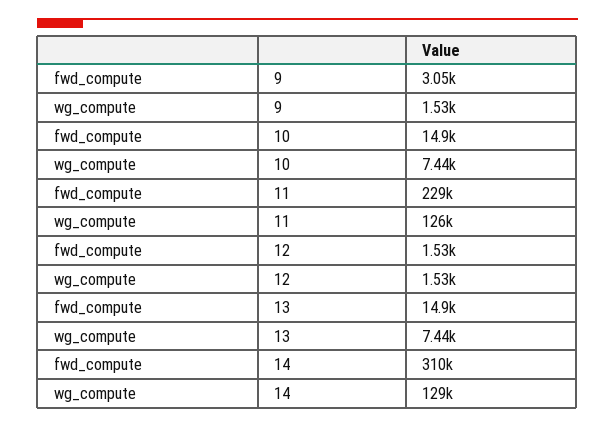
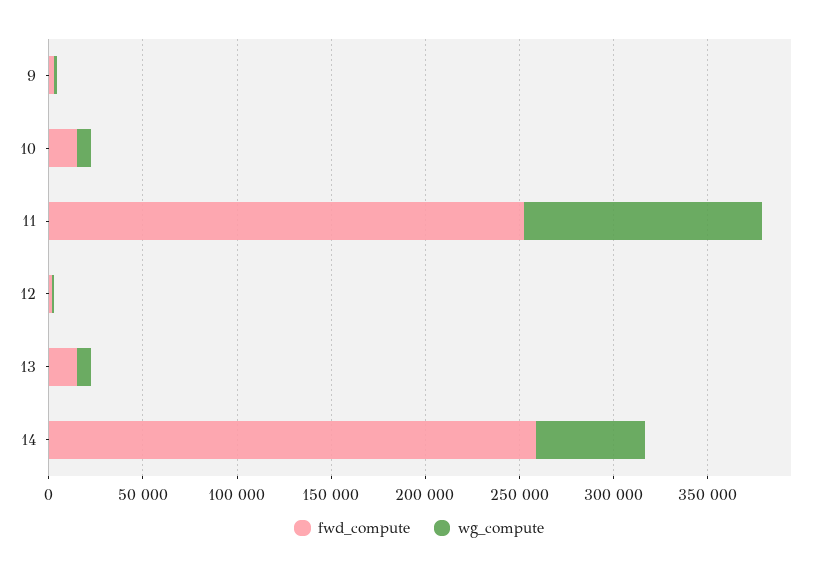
  {
    "fwd_compute": {
      "9": 3050,
      "10": 14900,
-     "11": 229000,
+     "11": 250000,
      "12": 1530,
      "13": 14900,
-     "14": 310000
+     "14": 260000
    },
    "wg_compute": {
      "9": 1530,
      "10": 7440,
      "11": 126000,
      "12": 1530,
      "13": 7440,
-     "14": 129000
+     "14": 60000
    }
  }

